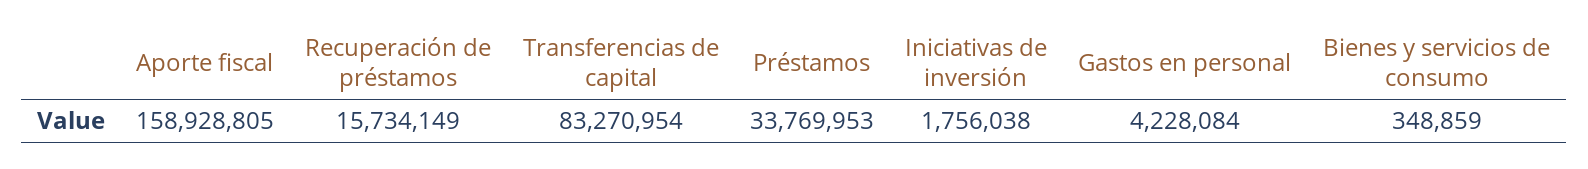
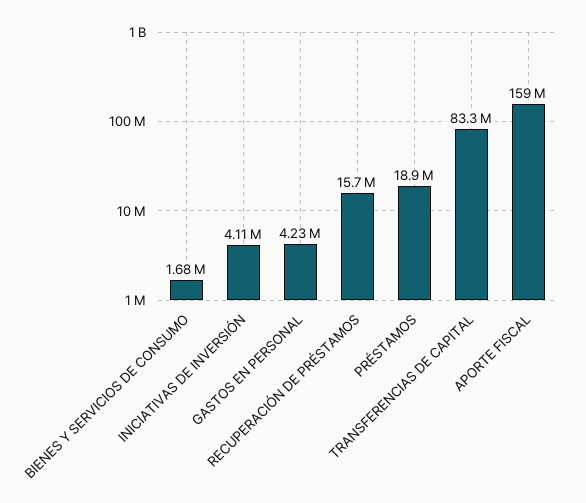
  {
    "Aporte fiscal": 158928805,
    "Recuperación de préstamos": 15734149,
    "Transferencias de capital": 83270954,
-   "Préstamos": 33769953,
+   "Préstamos": 18900000,
-   "Iniciativas de inversión": 1756038,
+   "Iniciativas de inversión": 4110000,
    "Gastos en personal": 4228084,
-   "Bienes y servicios de consumo": 348859
+   "Bienes y servicios de consumo": 1680000
  }

